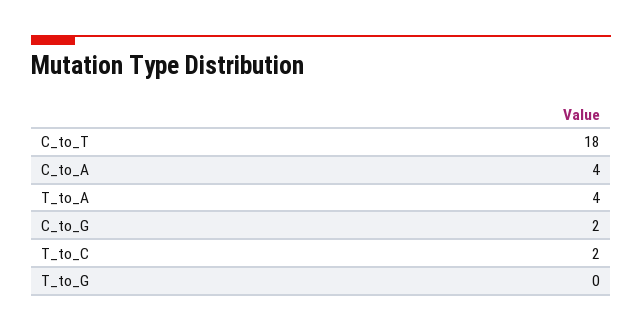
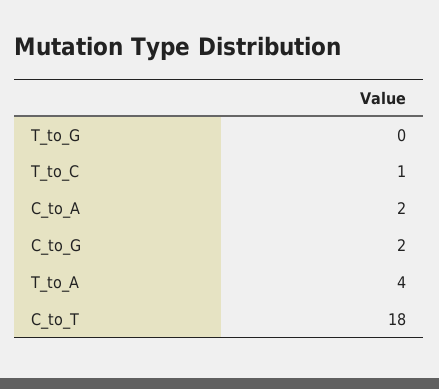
  {
    "C_to_T": 18,
-   "C_to_A": 4,
+   "C_to_A": 2,
    "T_to_A": 4,
    "C_to_G": 2,
-   "T_to_C": 2,
+   "T_to_C": 1,
    "T_to_G": 0
  }

